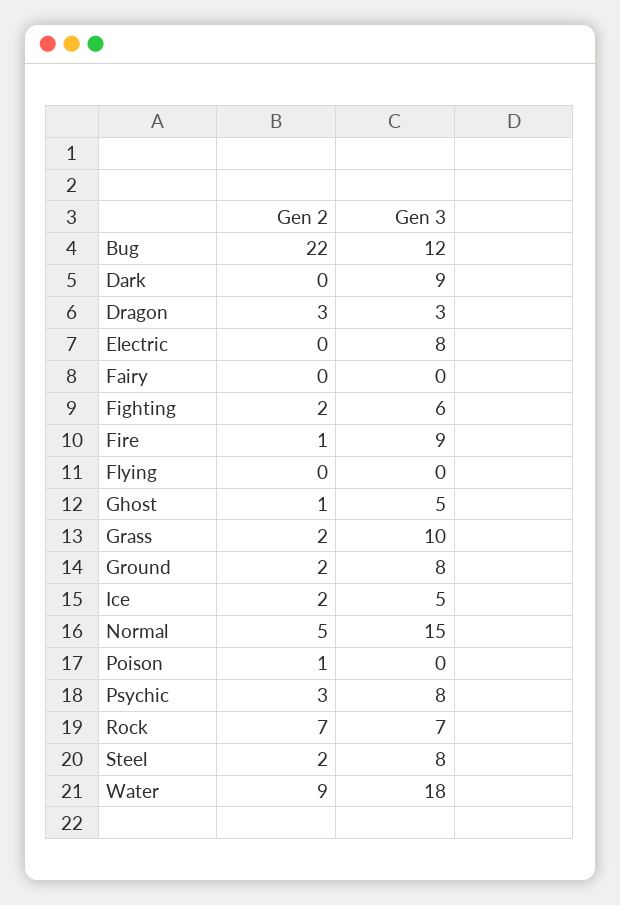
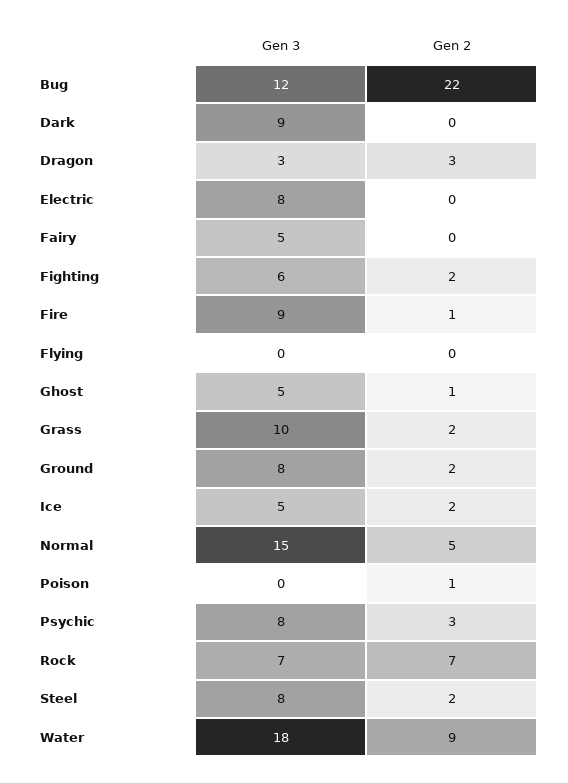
  {
    "Gen 2": {
      "Bug": 22,
      "Dark": 0,
      "Dragon": 3,
      "Electric": 0,
      "Fairy": 0,
      "Fighting": 2,
      "Fire": 1,
      "Flying": 0,
      "Ghost": 1,
      "Grass": 2,
      "Ground": 2,
      "Ice": 2,
      "Normal": 5,
      "Poison": 1,
      "Psychic": 3,
      "Rock": 7,
      "Steel": 2,
      "Water": 9
    },
    "Gen 3": {
      "Bug": 12,
      "Dark": 9,
      "Dragon": 3,
      "Electric": 8,
-     "Fairy": 0,
+     "Fairy": 5,
      "Fighting": 6,
      "Fire": 9,
      "Flying": 0,
      "Ghost": 5,
      "Grass": 10,
      "Ground": 8,
      "Ice": 5,
      "Normal": 15,
      "Poison": 0,
      "Psychic": 8,
      "Rock": 7,
      "Steel": 8,
      "Water": 18
    }
  }

